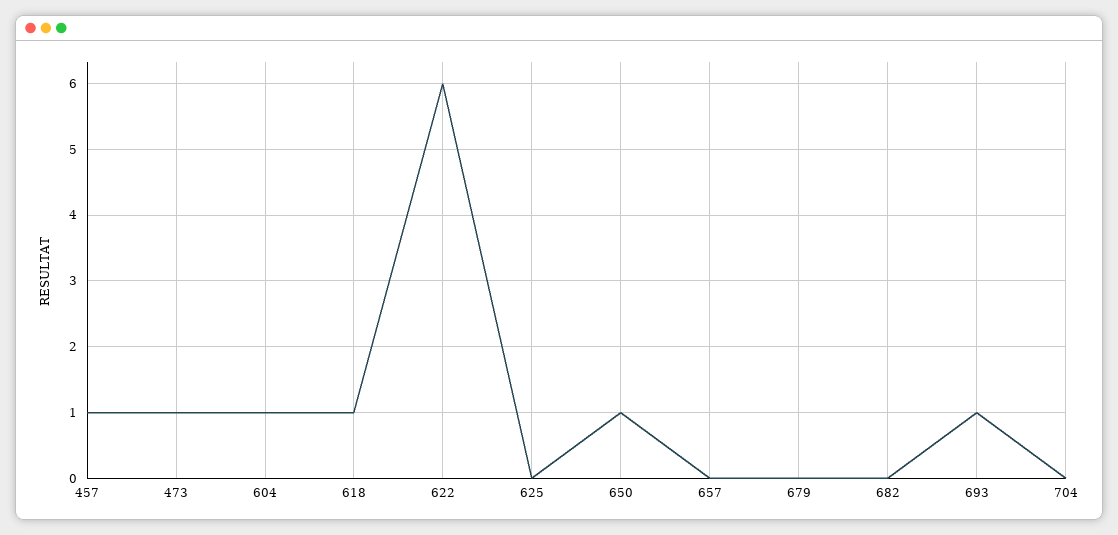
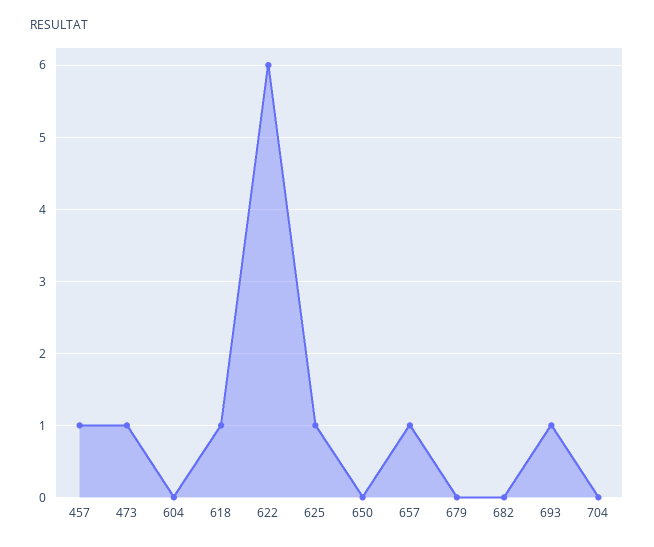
  {
    "457": 1,
    "473": 1,
-   "604": 1,
+   "604": 0,
    "618": 1,
    "622": 6,
-   "625": 0,
+   "625": 1,
-   "650": 1,
+   "650": 0,
-   "657": 0,
+   "657": 1,
    "679": 0,
    "682": 0,
    "693": 1,
    "704": 0
  }

